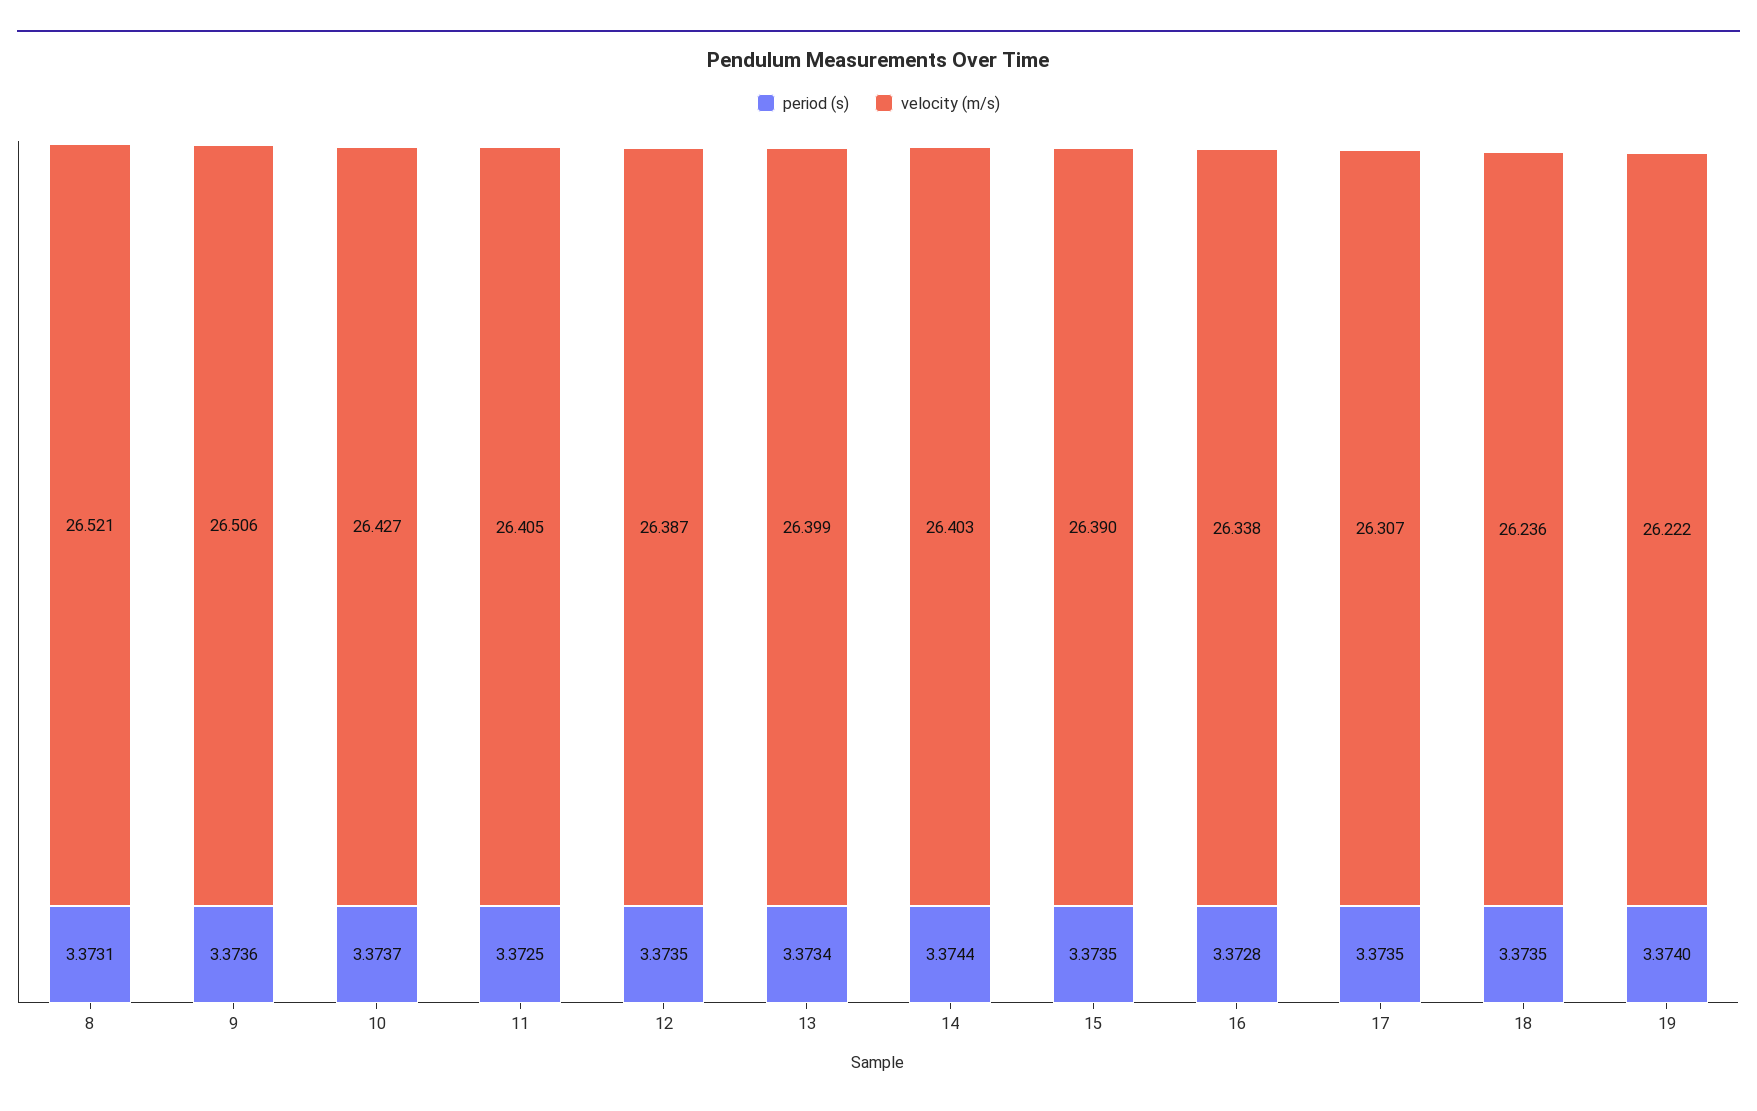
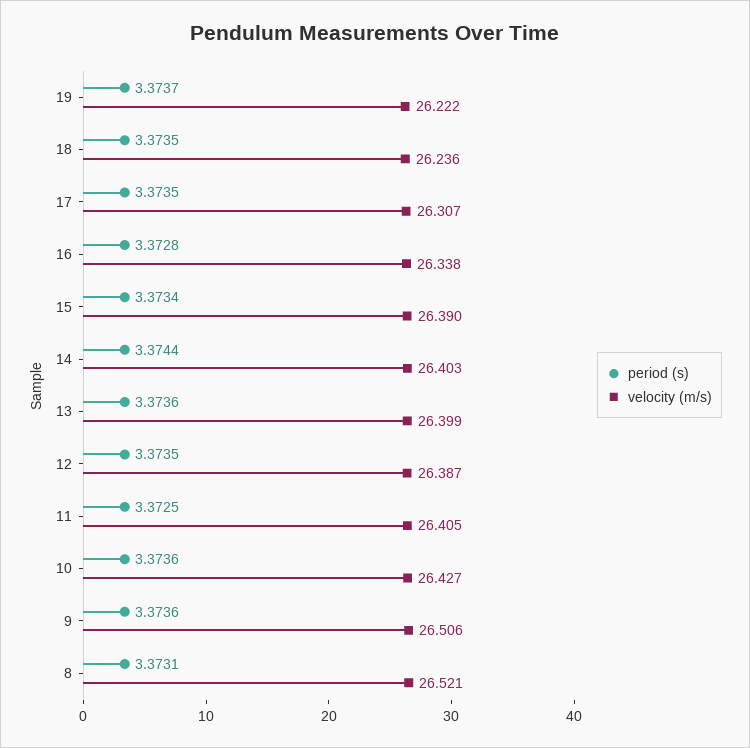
  {
    "period (s)": {
      "8": 3.3731,
      "9": 3.3736,
-     "10": 3.3737,
+     "10": 3.3736,
      "11": 3.3725,
      "12": 3.3735,
-     "13": 3.3734,
+     "13": 3.3736,
      "14": 3.3744,
-     "15": 3.3735,
+     "15": 3.3734,
      "16": 3.3728,
      "17": 3.3735,
      "18": 3.3735,
-     "19": 3.374
+     "19": 3.3737
    },
    "velocity (m/s)": {
      "8": 26.521,
      "9": 26.506,
      "10": 26.427,
      "11": 26.405,
      "12": 26.387,
      "13": 26.399,
      "14": 26.403,
      "15": 26.39,
      "16": 26.338,
      "17": 26.307,
      "18": 26.236,
      "19": 26.222
    }
  }

